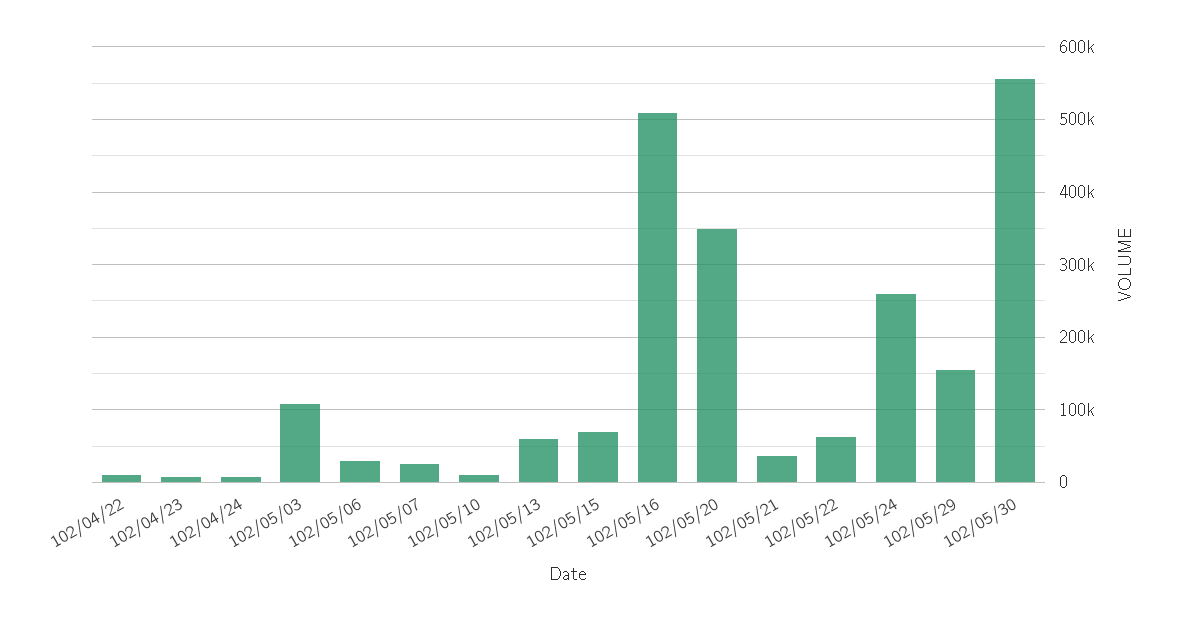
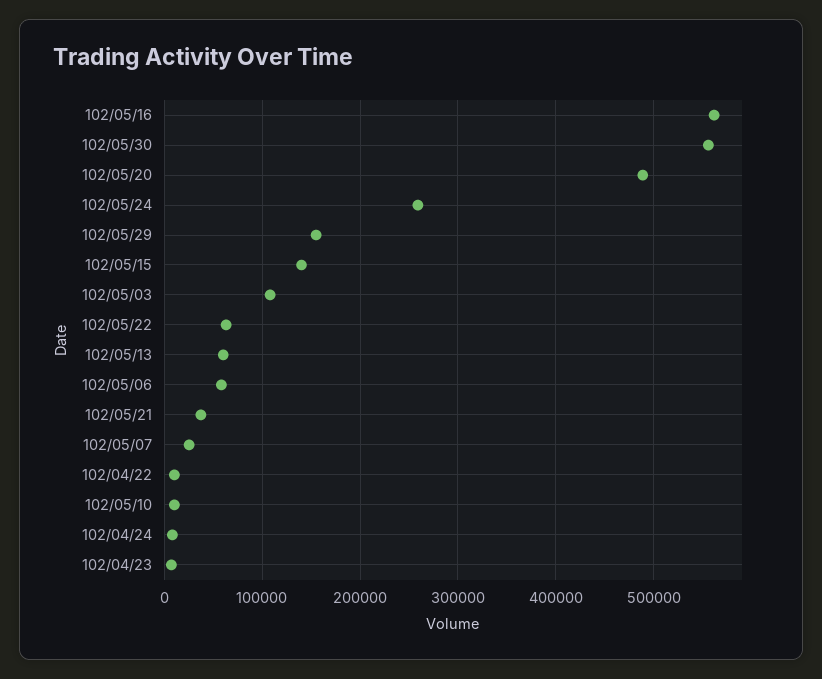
  {
    "102/04/22": 10000,
    "102/04/23": 10000,
    "102/04/24": 10000,
    "102/05/03": 110000,
-   "102/05/06": 30000,
+   "102/05/06": 60000,
    "102/05/07": 30000,
    "102/05/10": 10000,
    "102/05/13": 60000,
-   "102/05/15": 70000,
+   "102/05/15": 140000,
-   "102/05/16": 510000,
+   "102/05/16": 560000,
-   "102/05/20": 350000,
+   "102/05/20": 490000,
    "102/05/21": 40000,
    "102/05/22": 60000,
    "102/05/24": 260000,
    "102/05/29": 160000,
    "102/05/30": 560000
  }

